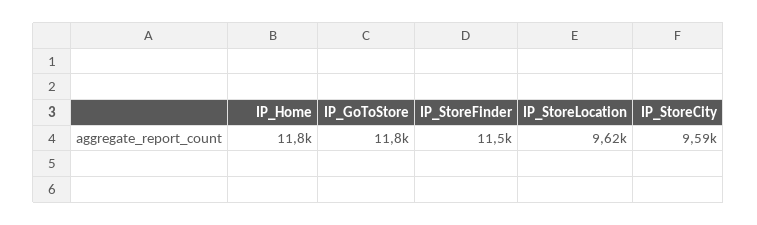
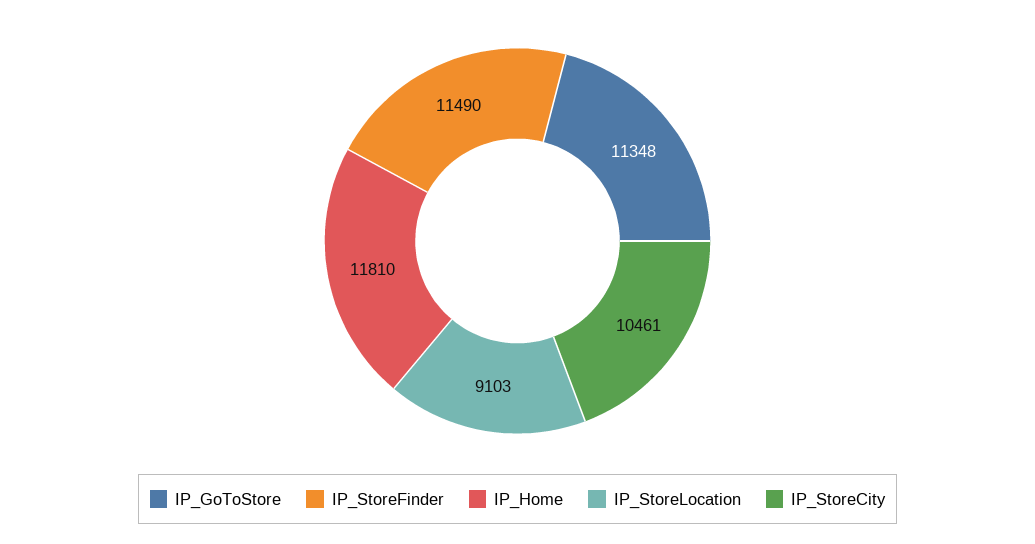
  {
    "IP_Home": 11810,
-   "IP_GoToStore": 11800,
+   "IP_GoToStore": 11348,
    "IP_StoreFinder": 11490,
-   "IP_StoreLocation": 9620,
+   "IP_StoreLocation": 9103,
-   "IP_StoreCity": 9590
+   "IP_StoreCity": 10461
  }

